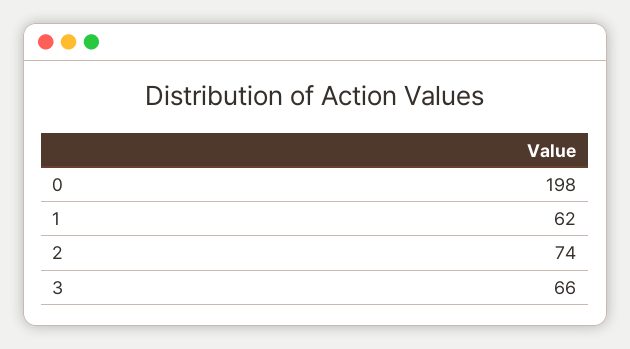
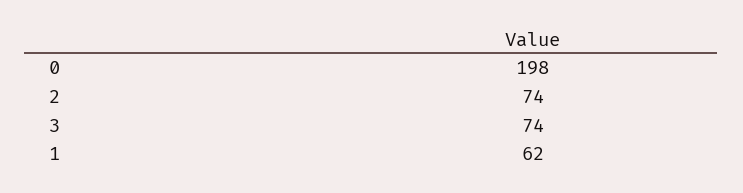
  {
    "0": 198,
    "1": 62,
    "2": 74,
-   "3": 66
+   "3": 74
  }

